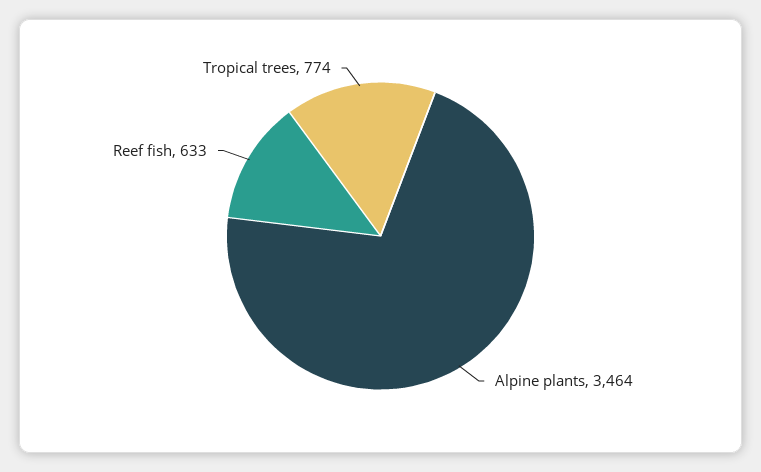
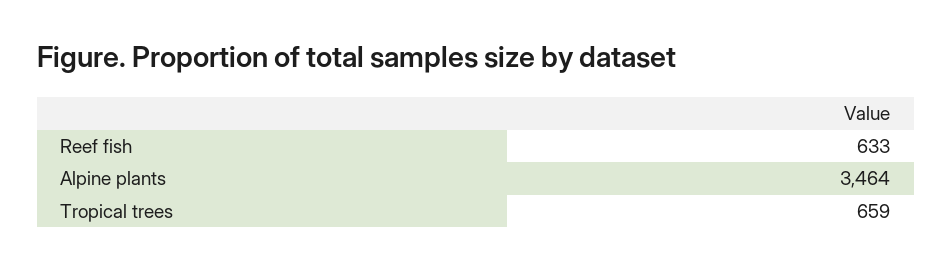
  {
    "Alpine plants": 3464,
    "Reef fish": 633,
-   "Tropical trees": 774
+   "Tropical trees": 659
  }

